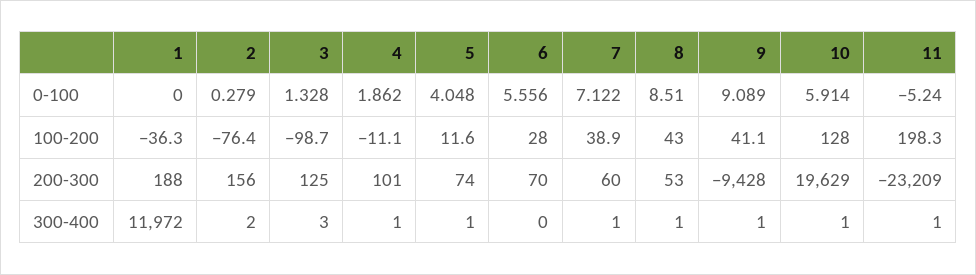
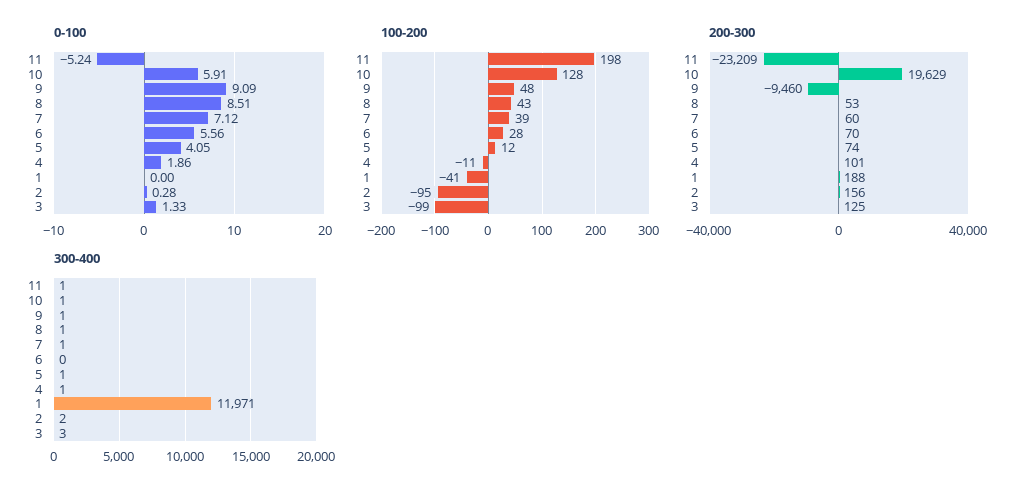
  {
    "0-100": {
      "1": 0,
      "2": 0.279,
      "3": 1.328,
      "4": 1.862,
      "5": 4.048,
      "6": 5.556,
      "7": 7.122,
      "8": 8.51,
      "9": 9.089,
      "10": 5.914,
      "11": -5.24
    },
    "100-200": {
-     "1": -36.3,
+     "1": -41,
-     "2": -76.4,
+     "2": -95,
      "3": -98.7,
      "4": -11.1,
      "5": 11.6,
      "6": 28,
      "7": 38.9,
      "8": 43,
-     "9": 41.1,
+     "9": 48,
      "10": 128,
      "11": 198.3
    },
    "200-300": {
      "1": 188,
      "2": 156,
      "3": 125,
      "4": 101,
      "5": 74,
      "6": 70,
      "7": 60,
      "8": 53,
-     "9": -9428,
+     "9": -9460,
      "10": 19629,
      "11": -23209
    },
    "300-400": {
-     "1": 11972,
+     "1": 11971,
      "2": 2,
      "3": 3,
      "4": 1,
      "5": 1,
      "6": 0,
      "7": 1,
      "8": 1,
      "9": 1,
      "10": 1,
      "11": 1
    }
  }

